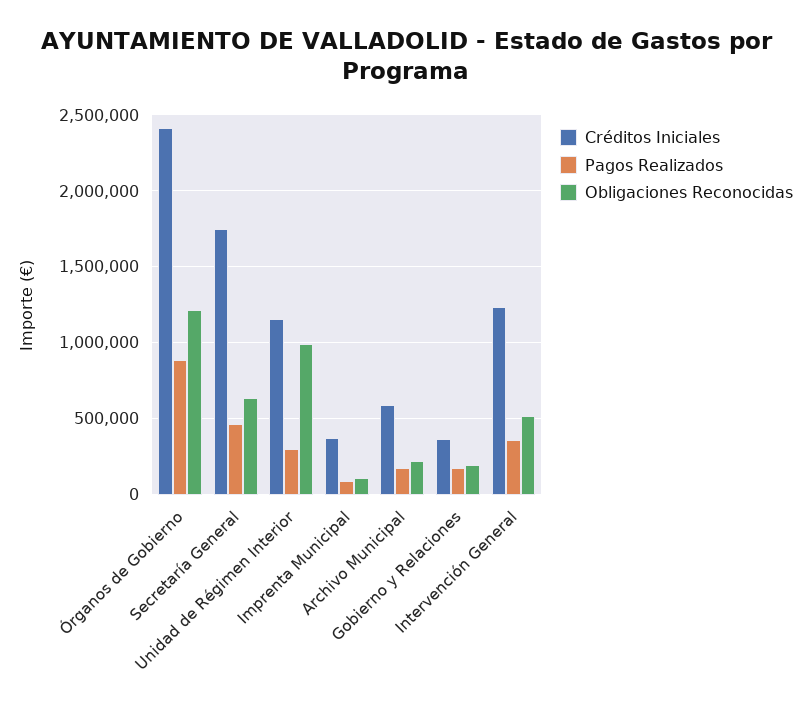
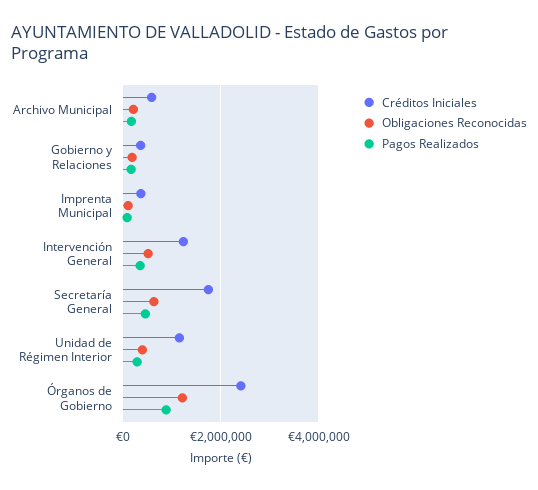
  {
    "Créditos Iniciales": {
      "Órganos de Gobierno": 2400000,
      "Secretaría General": 1750000,
      "Unidad de Régimen Interior": 1150000,
      "Imprenta Municipal": 350000,
      "Archivo Municipal": 600000,
      "Gobierno y Relaciones": 350000,
      "Intervención General": 1250000
    },
    "Pagos Realizados": {
      "Órganos de Gobierno": 900000,
      "Secretaría General": 450000,
      "Unidad de Régimen Interior": 300000,
      "Imprenta Municipal": 100000,
      "Archivo Municipal": 200000,
      "Gobierno y Relaciones": 150000,
      "Intervención General": 350000
    },
    "Obligaciones Reconocidas": {
      "Órganos de Gobierno": 1200000,
      "Secretaría General": 650000,
-     "Unidad de Régimen Interior": 1000000,
+     "Unidad de Régimen Interior": 400000,
      "Imprenta Municipal": 100000,
      "Archivo Municipal": 200000,
      "Gobierno y Relaciones": 200000,
      "Intervención General": 500000
    }
  }

